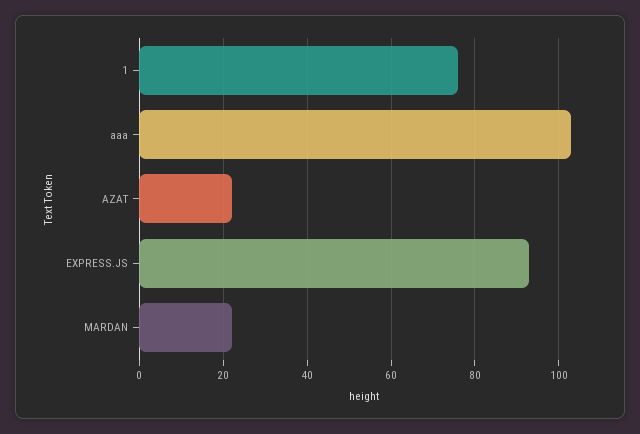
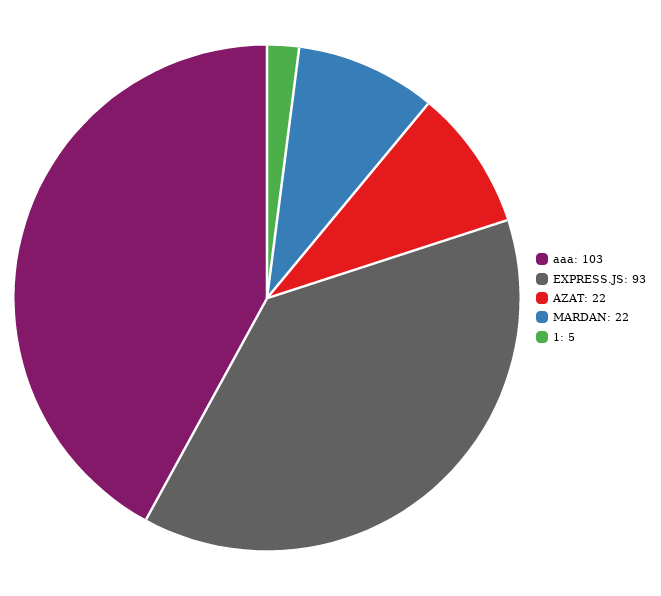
  {
-   "1": 75,
+   "1": 5,
    "aaa": 103,
    "AZAT": 22,
    "EXPRESS.JS": 93,
    "MARDAN": 22
  }

